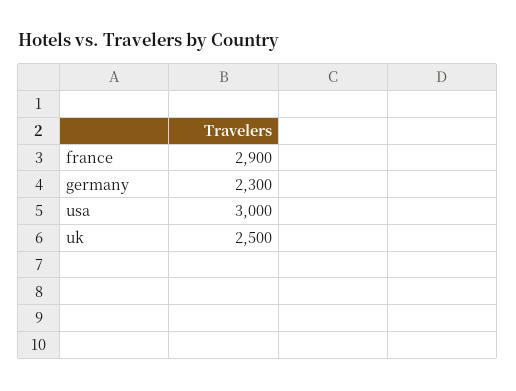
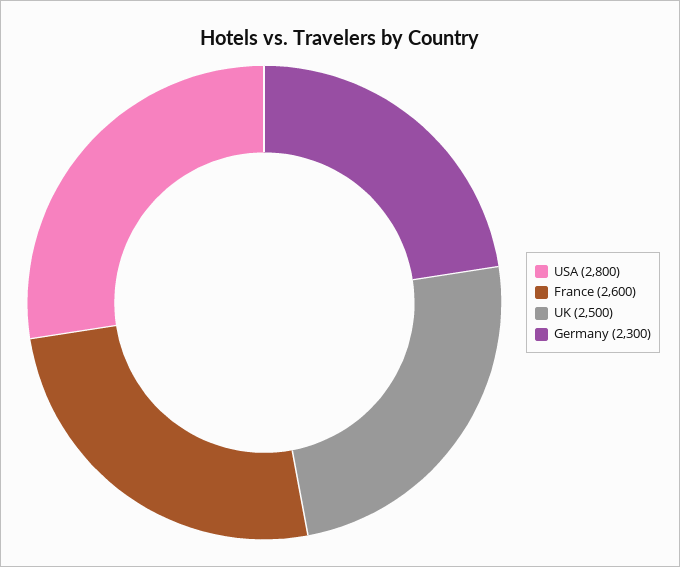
  {
-   "france": 2900,
+   "france": 2600,
    "germany": 2300,
-   "usa": 3000,
+   "usa": 2800,
    "uk": 2500
  }

